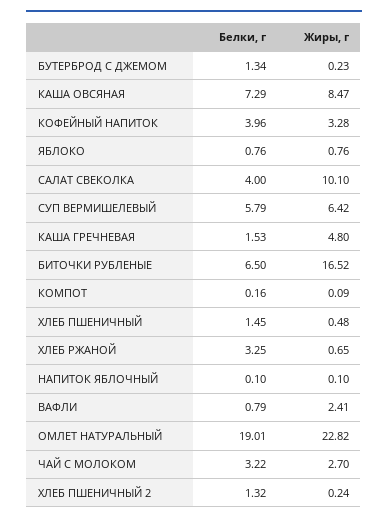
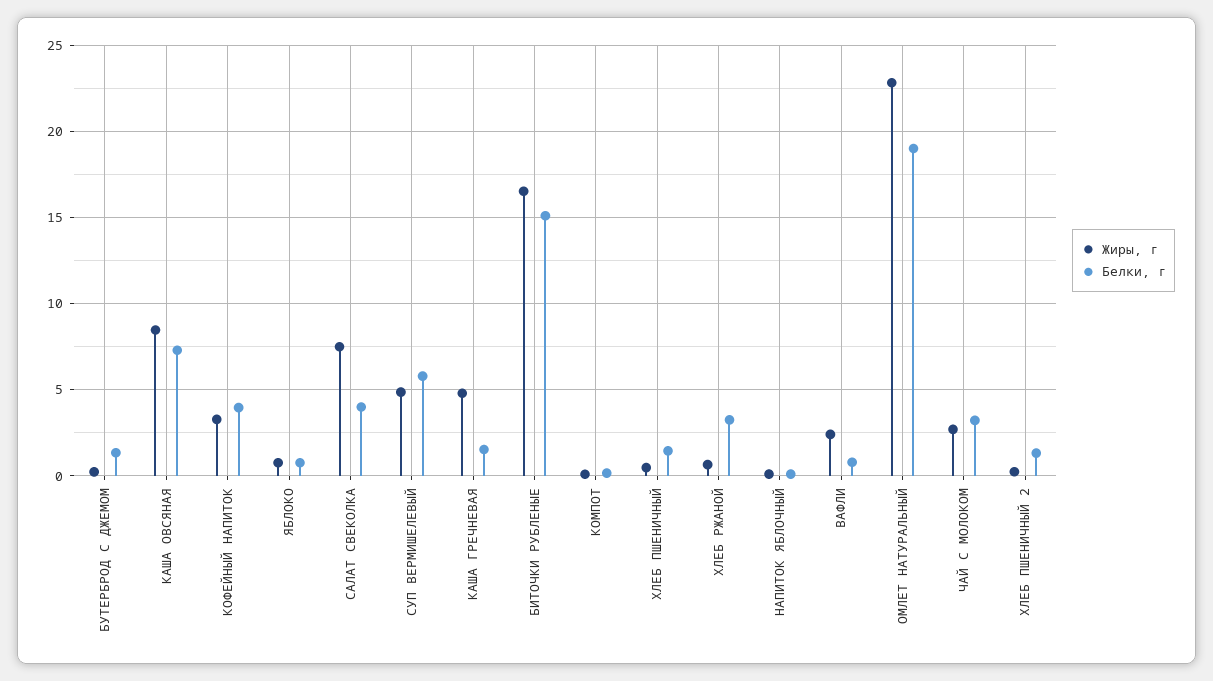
  {
    "Белки, г": {
      "БУТЕРБРОД С ДЖЕМОМ": 1.34,
      "КАША ОВСЯНАЯ": 7.29,
      "КОФЕЙНЫЙ НАПИТОК": 3.96,
      "ЯБЛОКО": 0.76,
      "САЛАТ СВЕКОЛКА": 4,
      "СУП ВЕРМИШЕЛЕВЫЙ": 5.79,
      "КАША ГРЕЧНЕВАЯ": 1.53,
-     "БИТОЧКИ РУБЛЕНЫЕ": 6.5,
+     "БИТОЧКИ РУБЛЕНЫЕ": 15,
      "КОМПОТ": 0.16,
      "ХЛЕБ ПШЕНИЧНЫЙ": 1.45,
      "ХЛЕБ РЖАНОЙ": 3.25,
      "НАПИТОК ЯБЛОЧНЫЙ": 0.1,
      "ВАФЛИ": 0.79,
      "ОМЛЕТ НАТУРАЛЬНЫЙ": 19.01,
      "ЧАЙ С МОЛОКОМ": 3.22,
      "ХЛЕБ ПШЕНИЧНЫЙ 2": 1.32
    },
    "Жиры, г": {
      "БУТЕРБРОД С ДЖЕМОМ": 0.23,
      "КАША ОВСЯНАЯ": 8.47,
      "КОФЕЙНЫЙ НАПИТОК": 3.28,
      "ЯБЛОКО": 0.76,
-     "САЛАТ СВЕКОЛКА": 10.1,
+     "САЛАТ СВЕКОЛКА": 7.5,
-     "СУП ВЕРМИШЕЛЕВЫЙ": 6.42,
+     "СУП ВЕРМИШЕЛЕВЫЙ": 5,
      "КАША ГРЕЧНЕВАЯ": 4.8,
      "БИТОЧКИ РУБЛЕНЫЕ": 16.52,
      "КОМПОТ": 0.09,
      "ХЛЕБ ПШЕНИЧНЫЙ": 0.48,
      "ХЛЕБ РЖАНОЙ": 0.65,
      "НАПИТОК ЯБЛОЧНЫЙ": 0.1,
      "ВАФЛИ": 2.41,
      "ОМЛЕТ НАТУРАЛЬНЫЙ": 22.82,
      "ЧАЙ С МОЛОКОМ": 2.7,
      "ХЛЕБ ПШЕНИЧНЫЙ 2": 0.24
    }
  }

